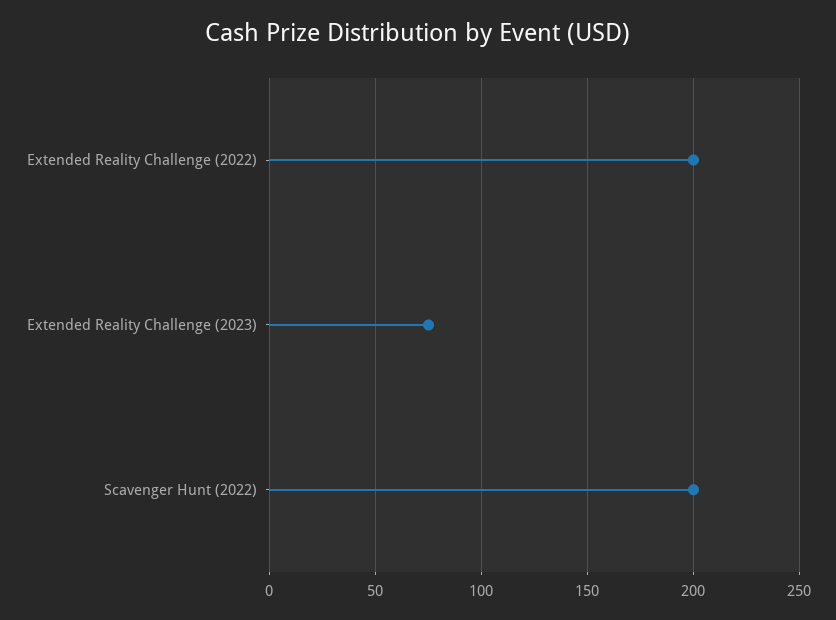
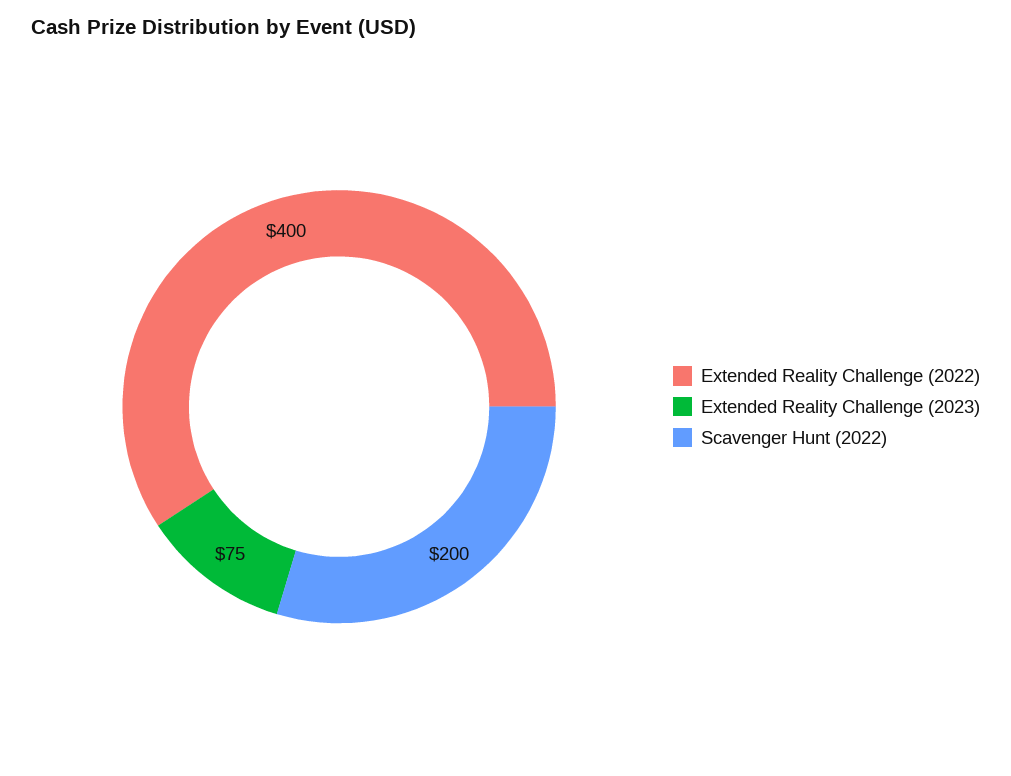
  {
-   "Extended Reality Challenge (2022)": 200,
+   "Extended Reality Challenge (2022)": 400,
    "Extended Reality Challenge (2023)": 75,
    "Scavenger Hunt (2022)": 200
  }

